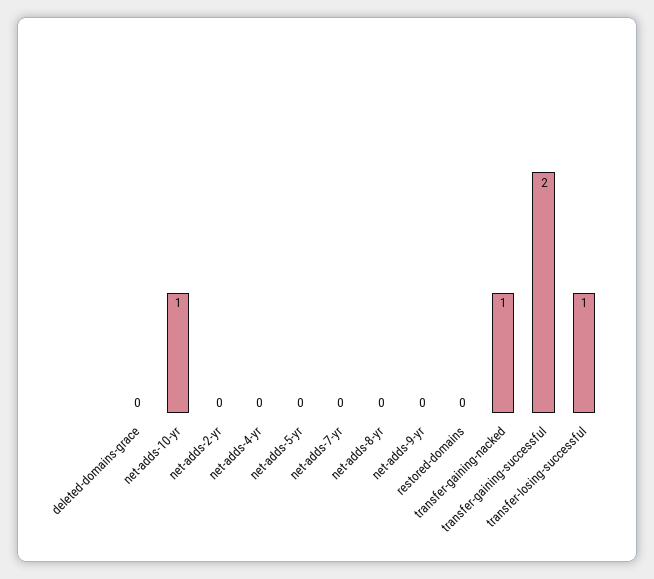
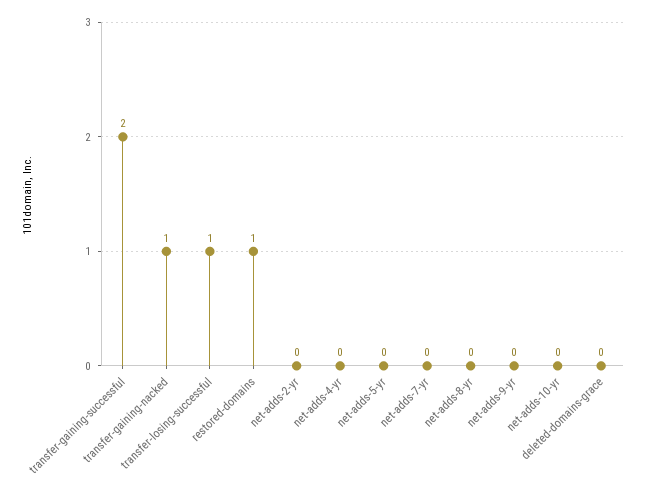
  {
    "deleted-domains-grace": 0,
-   "net-adds-10-yr": 1,
+   "net-adds-10-yr": 0,
    "net-adds-2-yr": 0,
    "net-adds-4-yr": 0,
    "net-adds-5-yr": 0,
    "net-adds-7-yr": 0,
    "net-adds-8-yr": 0,
    "net-adds-9-yr": 0,
-   "restored-domains": 0,
+   "restored-domains": 1,
    "transfer-gaining-nacked": 1,
    "transfer-gaining-successful": 2,
    "transfer-losing-successful": 1
  }

